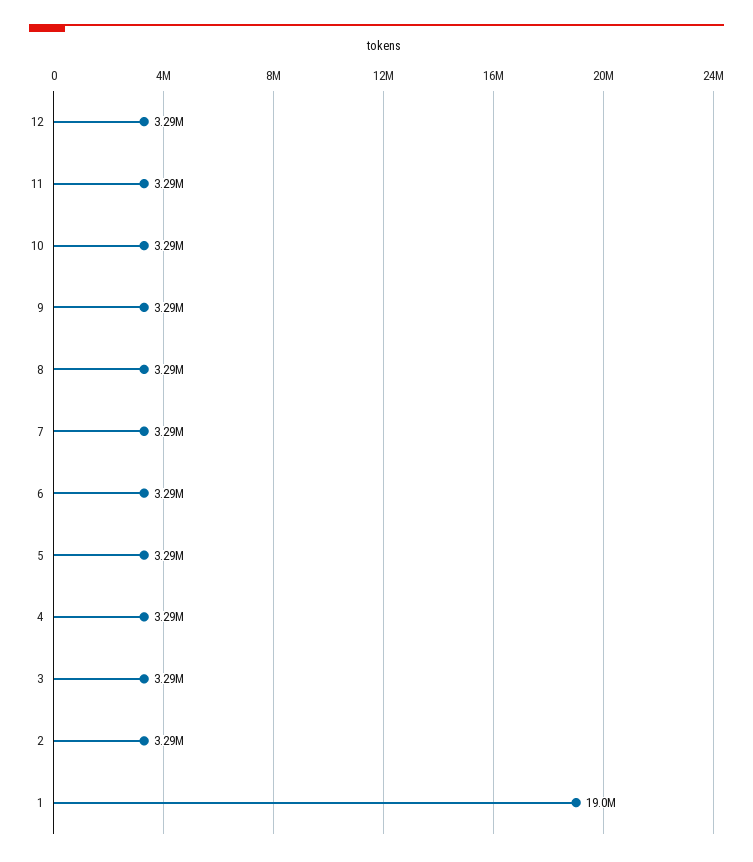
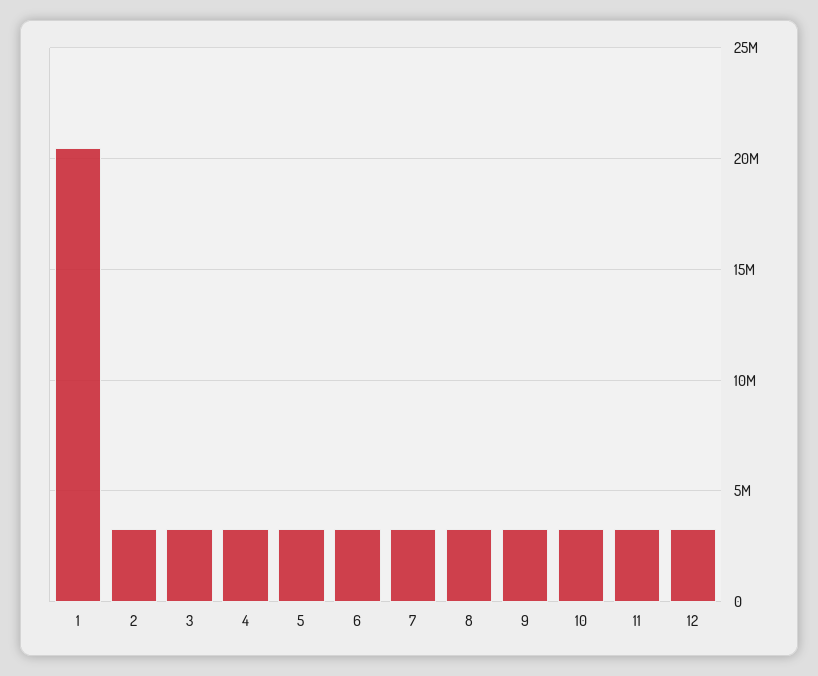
  {
    "12": 3290000,
    "11": 3290000,
    "10": 3290000,
    "9": 3290000,
    "8": 3290000,
    "7": 3290000,
    "6": 3290000,
    "5": 3290000,
    "4": 3290000,
    "3": 3290000,
    "2": 3290000,
-   "1": 19000000
+   "1": 20500000
  }

